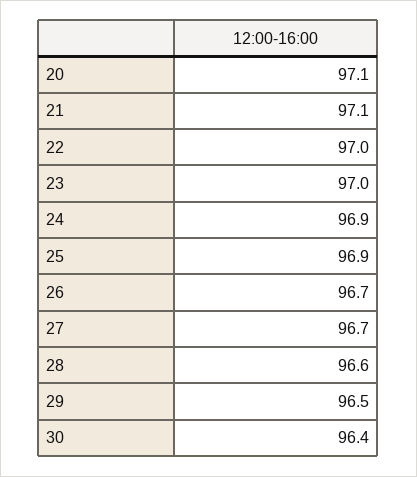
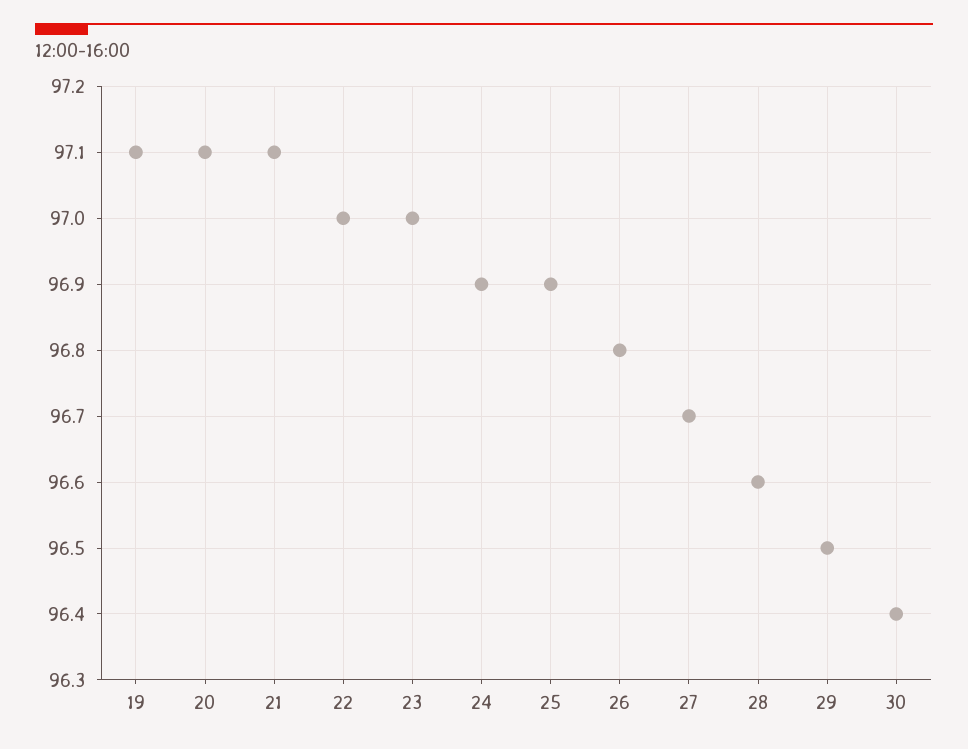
  {
    "20": 97.1,
    "21": 97.1,
    "22": 97,
    "23": 97,
    "24": 96.9,
    "25": 96.9,
-   "26": 96.7,
+   "26": 96.8,
    "27": 96.7,
    "28": 96.6,
    "29": 96.5,
-   "30": 96.4
+   "30": 96.4,
+   "19": 97.1
  }

